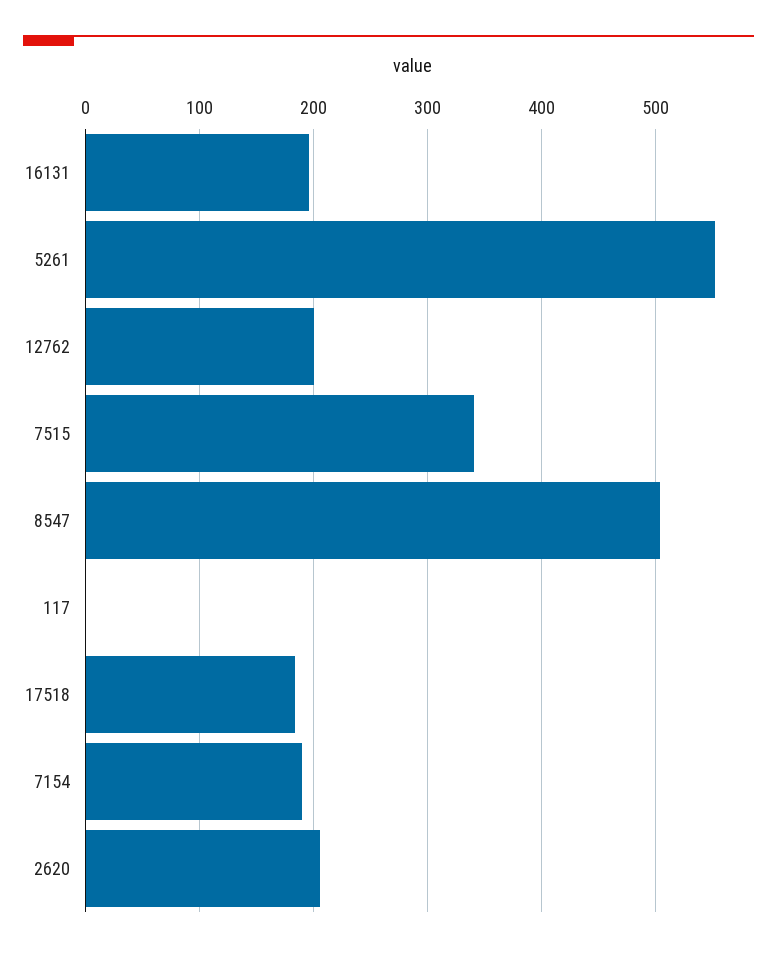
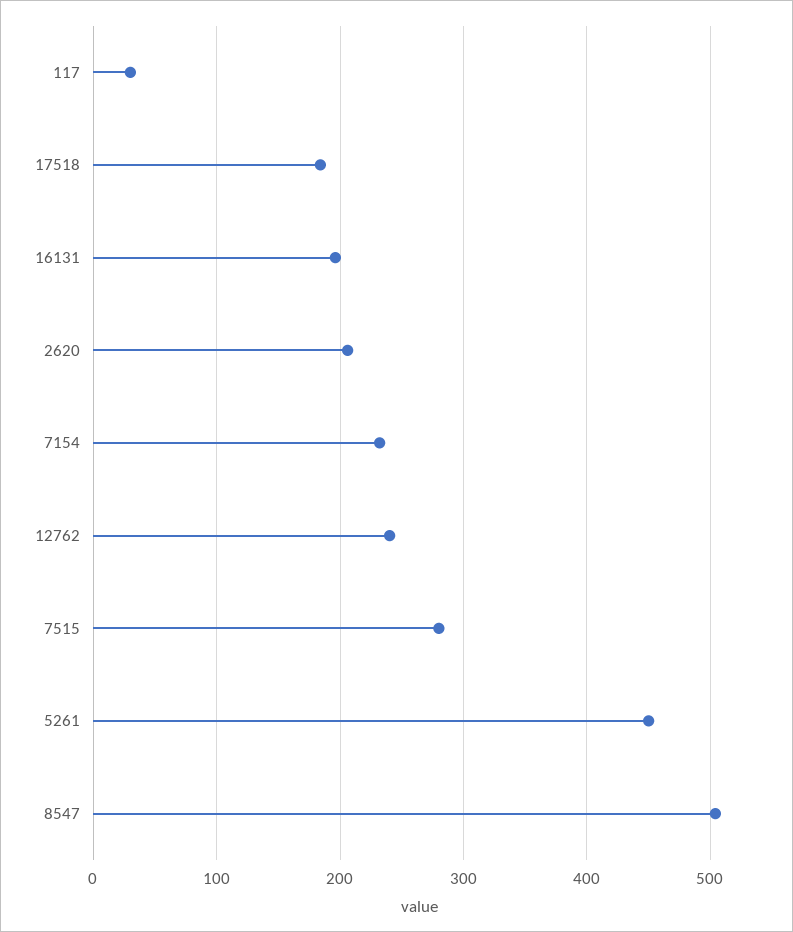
  {
    "16131": 200,
-   "5261": 550,
+   "5261": 450,
-   "12762": 200,
+   "12762": 240,
-   "7515": 340,
+   "7515": 280,
    "8547": 500,
-   "117": 0,
+   "117": 30,
    "17518": 180,
-   "7154": 190,
+   "7154": 230,
    "2620": 210
  }

